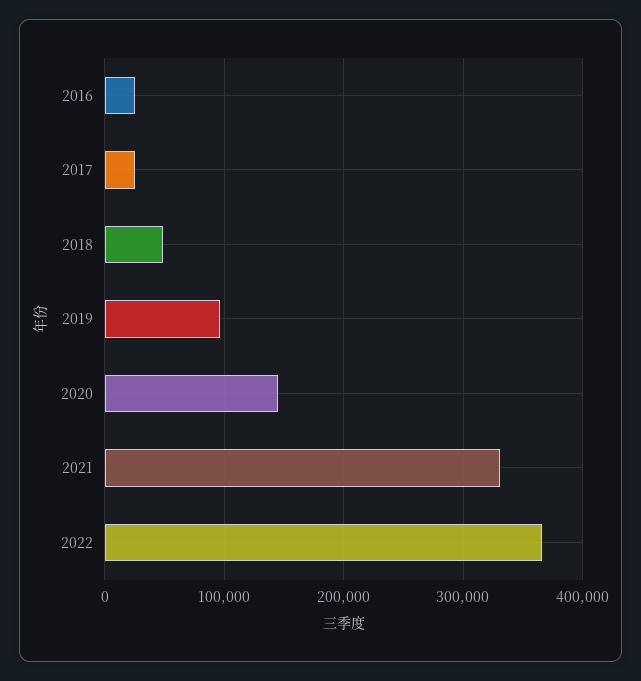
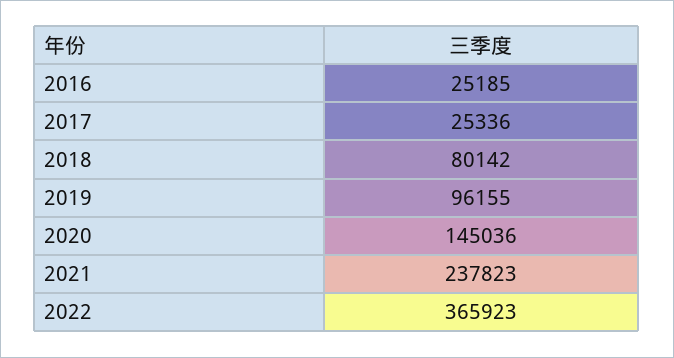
  {
    "2016": 25185,
    "2017": 25336,
-   "2018": 50000,
+   "2018": 80142,
    "2019": 96155,
    "2020": 145036,
-   "2021": 330000,
+   "2021": 237823,
    "2022": 365923
  }

